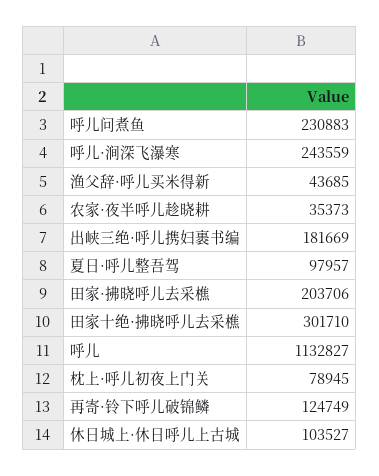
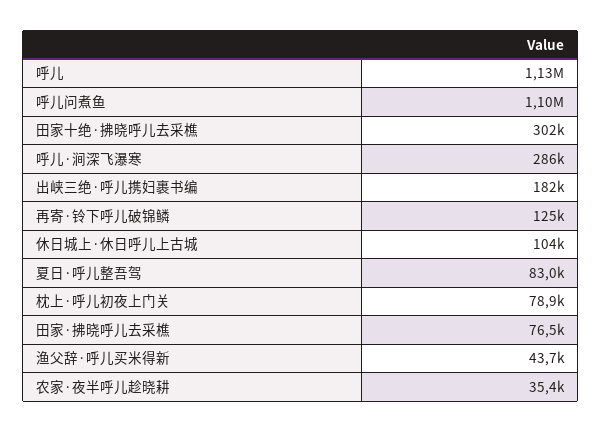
  {
-   "呼儿问煮鱼": 230883,
+   "呼儿问煮鱼": 1100000,
-   "呼儿·涧深飞瀑寒": 243559,
+   "呼儿·涧深飞瀑寒": 286000,
    "渔父辞·呼儿买米得新": 43685,
    "农家·夜半呼儿趁晓耕": 35373,
    "出峡三绝·呼儿携妇裹书编": 181669,
-   "夏日·呼儿整吾驾": 97957,
+   "夏日·呼儿整吾驾": 83000,
-   "田家·拂晓呼儿去采樵": 203706,
+   "田家·拂晓呼儿去采樵": 76500,
    "田家十绝·拂晓呼儿去采樵": 301710,
    "呼儿": 1132827,
    "枕上·呼儿初夜上门关": 78945,
    "再寄·铃下呼儿破锦鳞": 124749,
    "休日城上·休日呼儿上古城": 103527
  }

